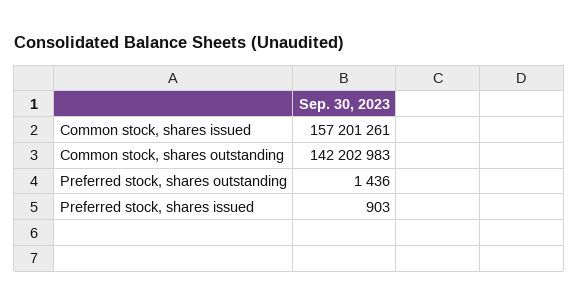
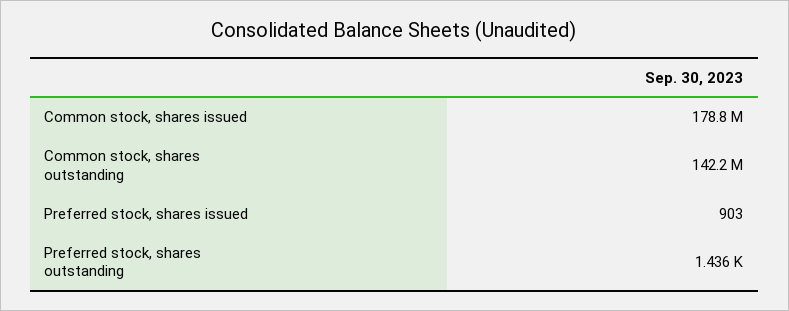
  {
-   "Common stock, shares issued": 157201261,
+   "Common stock, shares issued": 178800000,
    "Common stock, shares outstanding": 142202983,
    "Preferred stock, shares outstanding": 1436,
    "Preferred stock, shares issued": 903
  }

